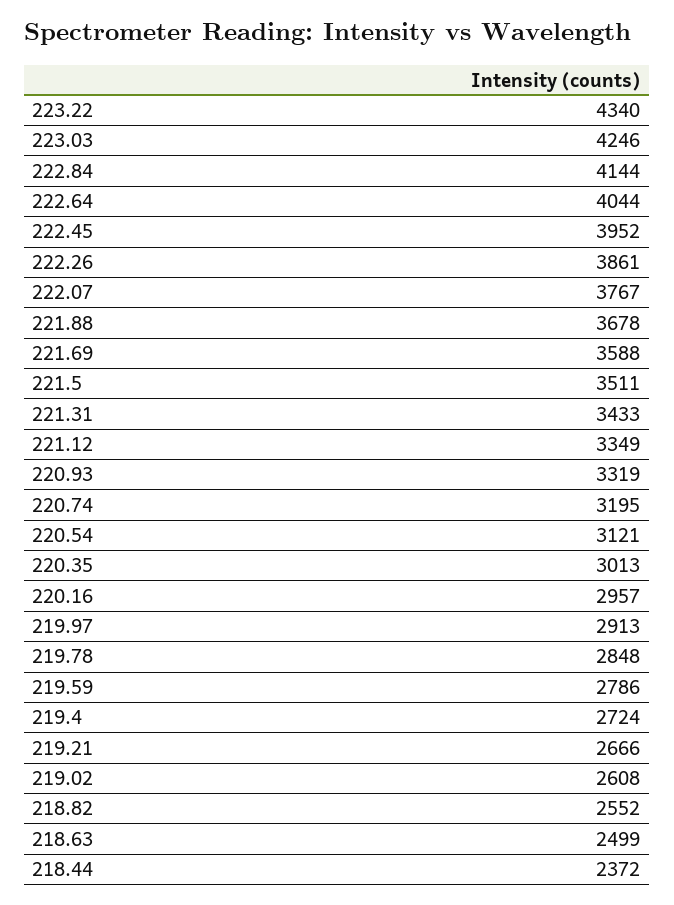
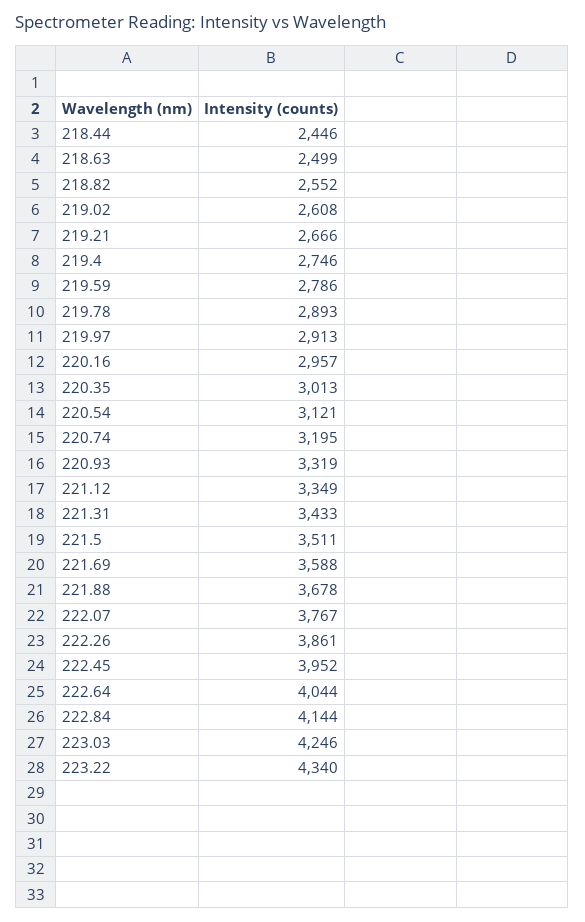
  {
    "223.22": 4340,
    "223.03": 4246,
    "222.84": 4144,
    "222.64": 4044,
    "222.45": 3952,
    "222.26": 3861,
    "222.07": 3767,
    "221.88": 3678,
    "221.69": 3588,
    "221.5": 3511,
    "221.31": 3433,
    "221.12": 3349,
    "220.93": 3319,
    "220.74": 3195,
    "220.54": 3121,
    "220.35": 3013,
    "220.16": 2957,
    "219.97": 2913,
-   "219.78": 2848,
+   "219.78": 2893,
    "219.59": 2786,
-   "219.4": 2724,
+   "219.4": 2746,
    "219.21": 2666,
    "219.02": 2608,
    "218.82": 2552,
    "218.63": 2499,
-   "218.44": 2372
+   "218.44": 2446
  }

